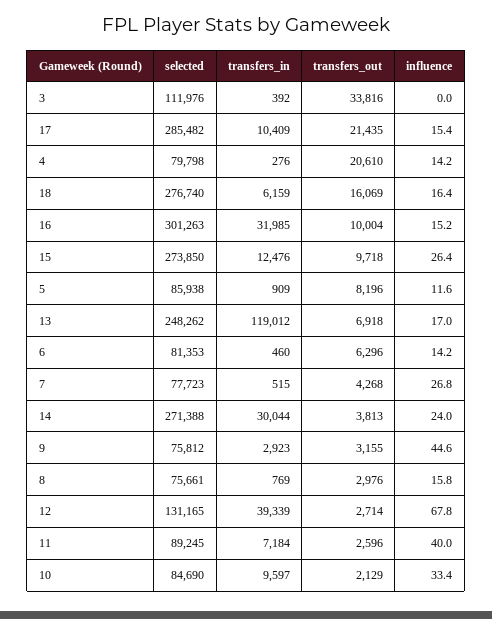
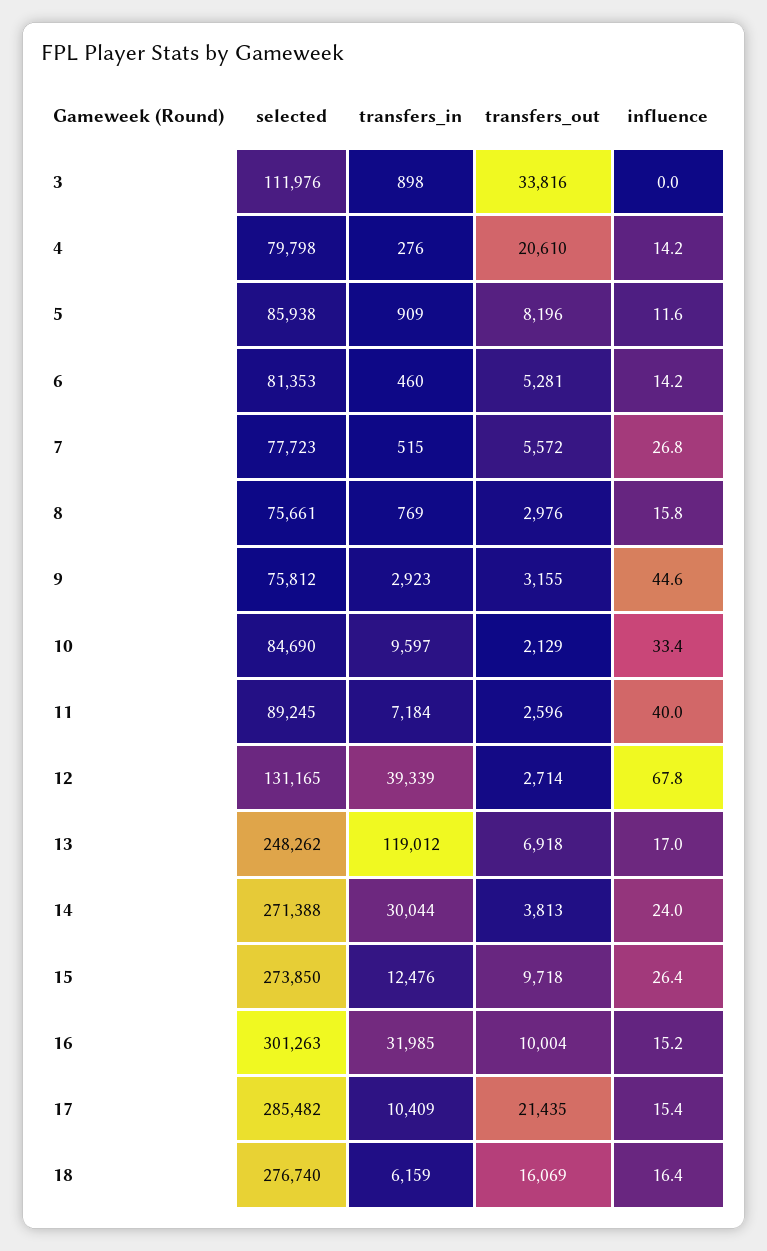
  {
    "selected": {
      "3": 111976,
      "17": 285482,
      "4": 79798,
      "18": 276740,
      "16": 301263,
      "15": 273850,
      "5": 85938,
      "13": 248262,
      "6": 81353,
      "7": 77723,
      "14": 271388,
      "9": 75812,
      "8": 75661,
      "12": 131165,
      "11": 89245,
      "10": 84690
    },
    "transfers_in": {
-     "3": 392,
+     "3": 898,
      "17": 10409,
      "4": 276,
      "18": 6159,
      "16": 31985,
      "15": 12476,
      "5": 909,
      "13": 119012,
      "6": 460,
      "7": 515,
      "14": 30044,
      "9": 2923,
      "8": 769,
      "12": 39339,
      "11": 7184,
      "10": 9597
    },
    "transfers_out": {
      "3": 33816,
      "17": 21435,
      "4": 20610,
      "18": 16069,
      "16": 10004,
      "15": 9718,
      "5": 8196,
      "13": 6918,
-     "6": 6296,
+     "6": 5281,
-     "7": 4268,
+     "7": 5572,
      "14": 3813,
      "9": 3155,
      "8": 2976,
      "12": 2714,
      "11": 2596,
      "10": 2129
    },
    "influence": {
      "3": 0,
      "17": 15.4,
      "4": 14.2,
      "18": 16.4,
      "16": 15.2,
      "15": 26.4,
      "5": 11.6,
      "13": 17,
      "6": 14.2,
      "7": 26.8,
      "14": 24,
      "9": 44.6,
      "8": 15.8,
      "12": 67.8,
      "11": 40,
      "10": 33.4
    }
  }

